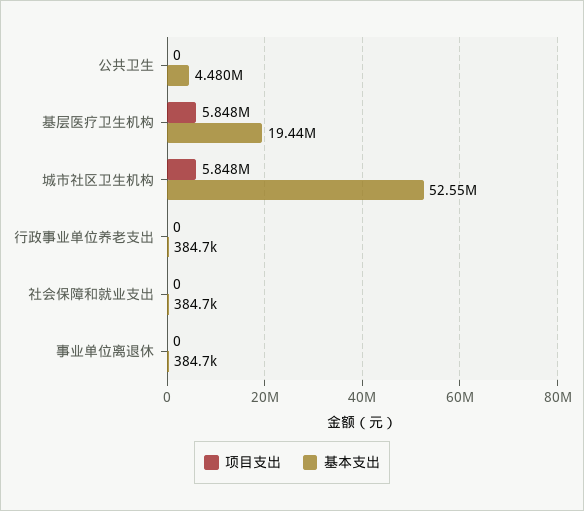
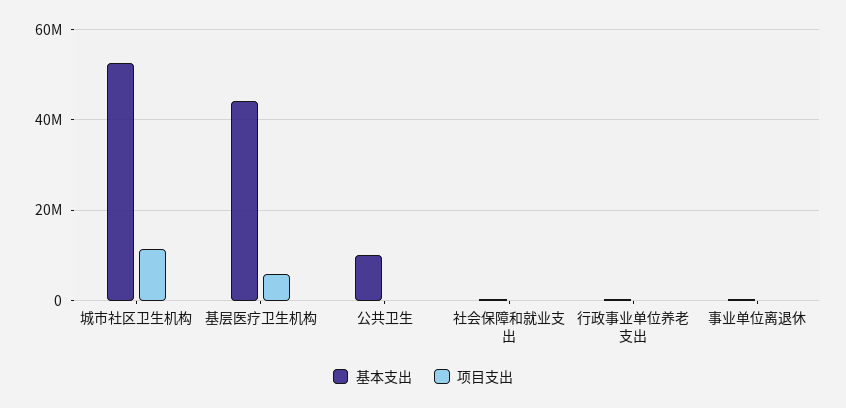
  {
    "项目支出": {
      "公共卫生": 0,
      "基层医疗卫生机构": 5848000,
-     "城市社区卫生机构": 5848000,
+     "城市社区卫生机构": 12000000,
      "行政事业单位养老支出": 0,
      "社会保障和就业支出": 0,
      "事业单位离退休": 0
    },
    "基本支出": {
-     "公共卫生": 4480000,
+     "公共卫生": 10000000,
-     "基层医疗卫生机构": 19440000,
+     "基层医疗卫生机构": 44000000,
      "城市社区卫生机构": 52550000,
      "行政事业单位养老支出": 384700,
      "社会保障和就业支出": 384700,
      "事业单位离退休": 384700
    }
  }

